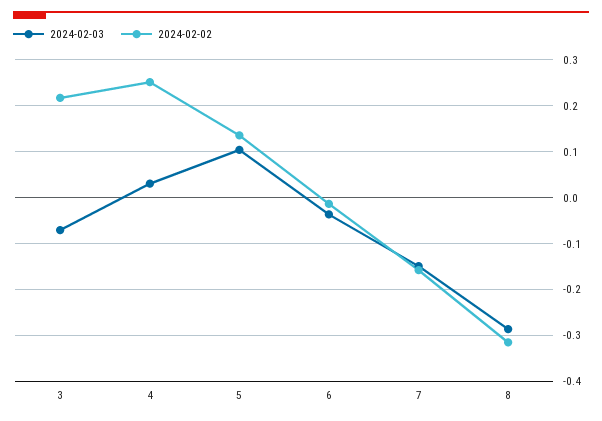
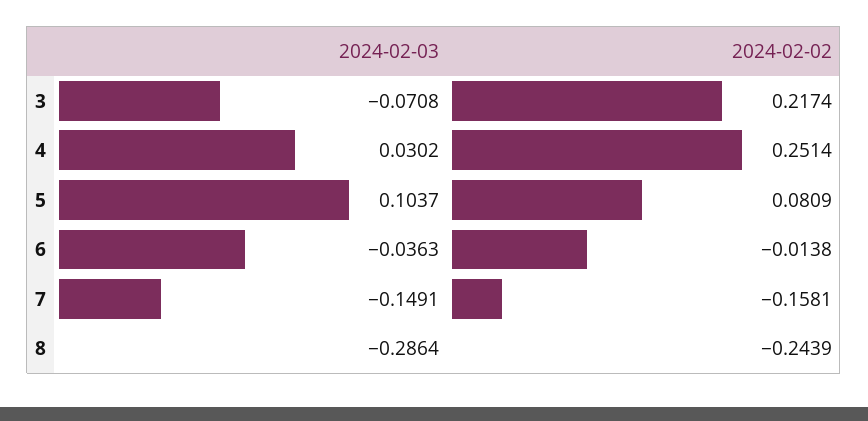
  {
    "2024-02-03": {
      "3": -0.0708,
      "4": 0.0302,
      "5": 0.1037,
      "6": -0.0363,
      "7": -0.1491,
      "8": -0.2864
    },
    "2024-02-02": {
      "3": 0.2174,
      "4": 0.2514,
-     "5": 0.14,
+     "5": 0.0809,
      "6": -0.0138,
      "7": -0.1581,
-     "8": -0.32
+     "8": -0.2439
    }
  }

